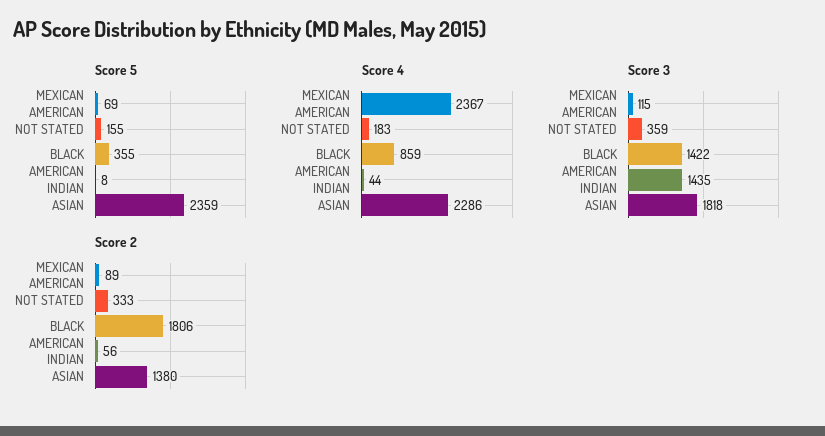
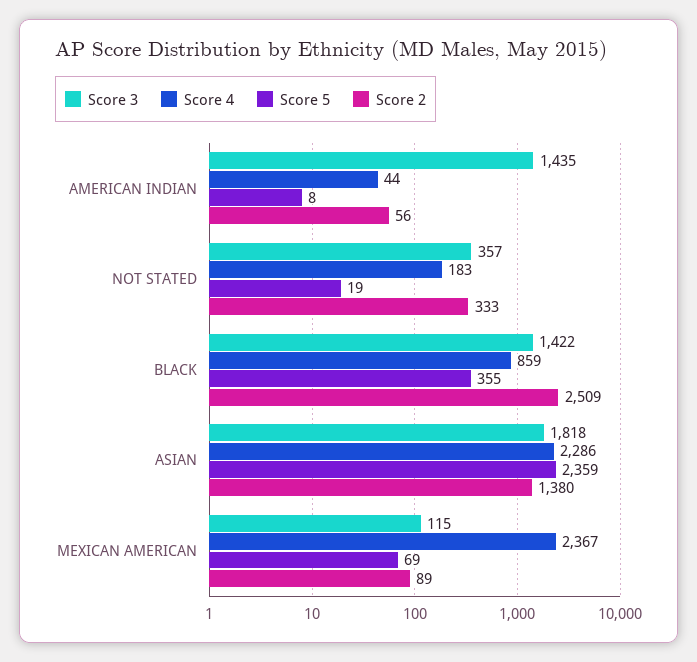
  {
    "Score 5": {
      "MEXICAN AMERICAN": 69,
-     "NOT STATED": 155,
+     "NOT STATED": 19,
      "BLACK": 355,
      "AMERICAN INDIAN": 8,
      "ASIAN": 2359
    },
    "Score 4": {
      "MEXICAN AMERICAN": 2367,
      "NOT STATED": 183,
      "BLACK": 859,
      "AMERICAN INDIAN": 44,
      "ASIAN": 2286
    },
    "Score 3": {
      "MEXICAN AMERICAN": 115,
-     "NOT STATED": 359,
+     "NOT STATED": 357,
      "BLACK": 1422,
      "AMERICAN INDIAN": 1435,
      "ASIAN": 1818
    },
    "Score 2": {
      "MEXICAN AMERICAN": 89,
      "NOT STATED": 333,
-     "BLACK": 1806,
+     "BLACK": 2509,
      "AMERICAN INDIAN": 56,
      "ASIAN": 1380
    }
  }

